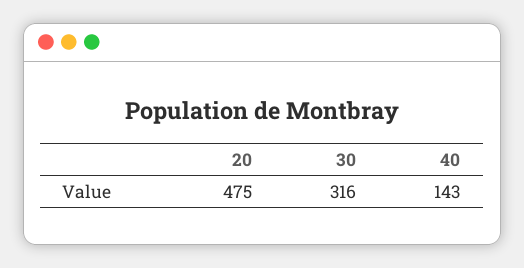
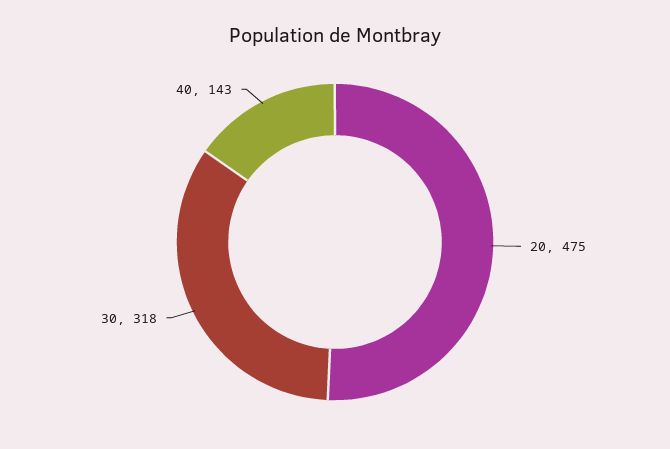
  {
    "20": 475,
-   "30": 316,
+   "30": 318,
    "40": 143
  }

